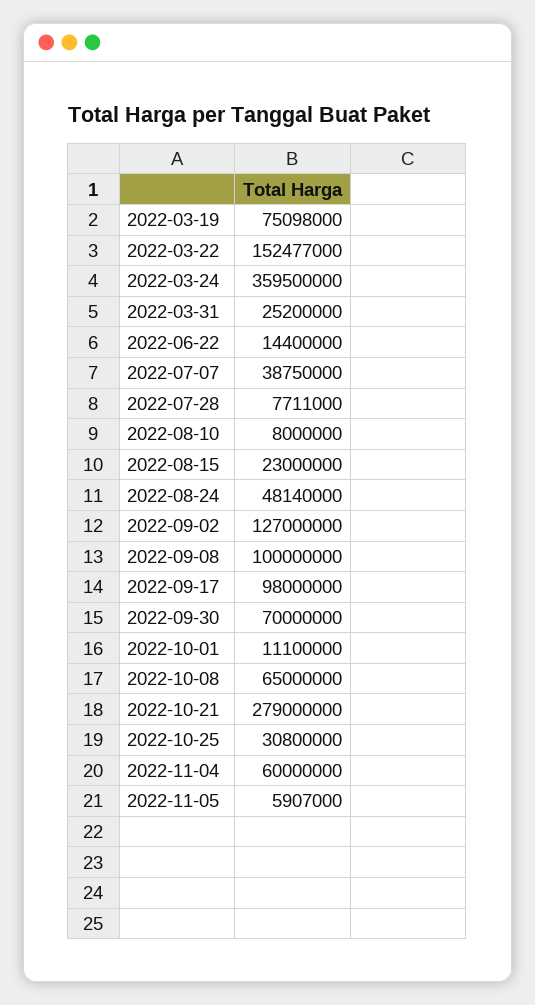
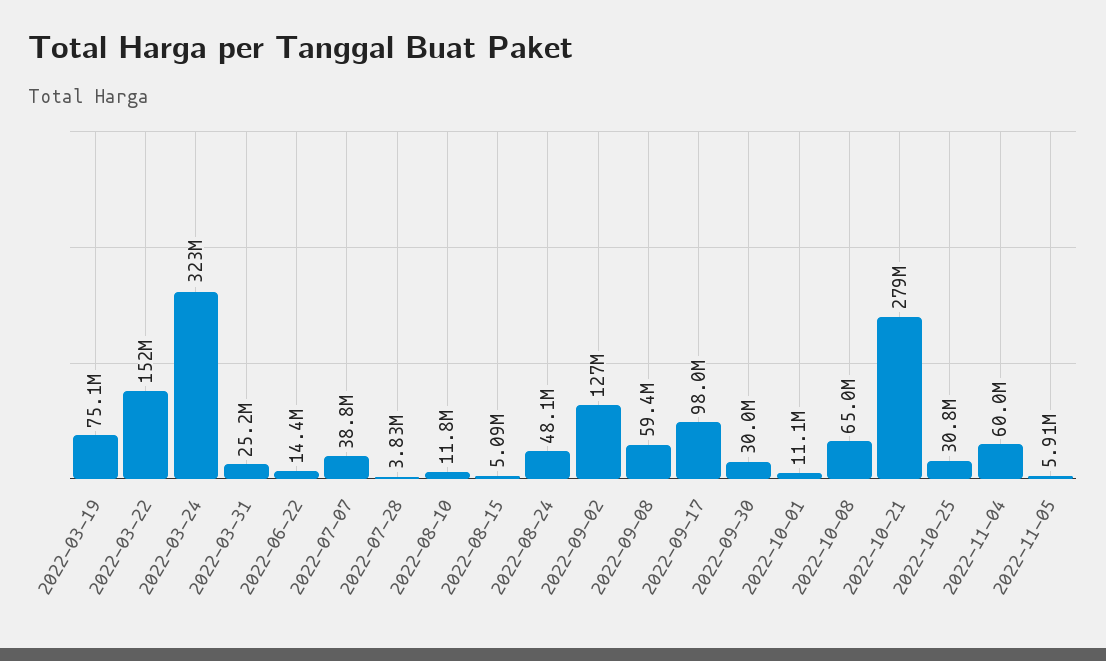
  {
    "2022-03-19": 75098000,
    "2022-03-22": 152477000,
-   "2022-03-24": 359500000,
+   "2022-03-24": 323000000,
    "2022-03-31": 25200000,
    "2022-06-22": 14400000,
    "2022-07-07": 38750000,
-   "2022-07-28": 7711000,
+   "2022-07-28": 3830000,
-   "2022-08-10": 8000000,
+   "2022-08-10": 11800000,
-   "2022-08-15": 23000000,
+   "2022-08-15": 5090000,
    "2022-08-24": 48140000,
    "2022-09-02": 127000000,
-   "2022-09-08": 100000000,
+   "2022-09-08": 59400000,
    "2022-09-17": 98000000,
-   "2022-09-30": 70000000,
+   "2022-09-30": 30000000,
    "2022-10-01": 11100000,
    "2022-10-08": 65000000,
    "2022-10-21": 279000000,
    "2022-10-25": 30800000,
    "2022-11-04": 60000000,
    "2022-11-05": 5907000
  }

